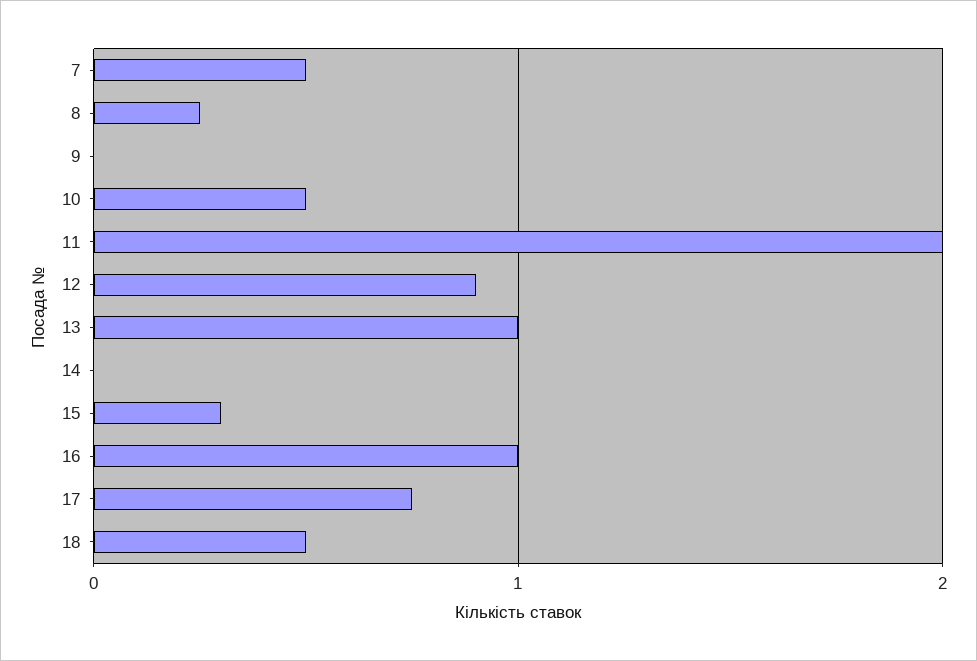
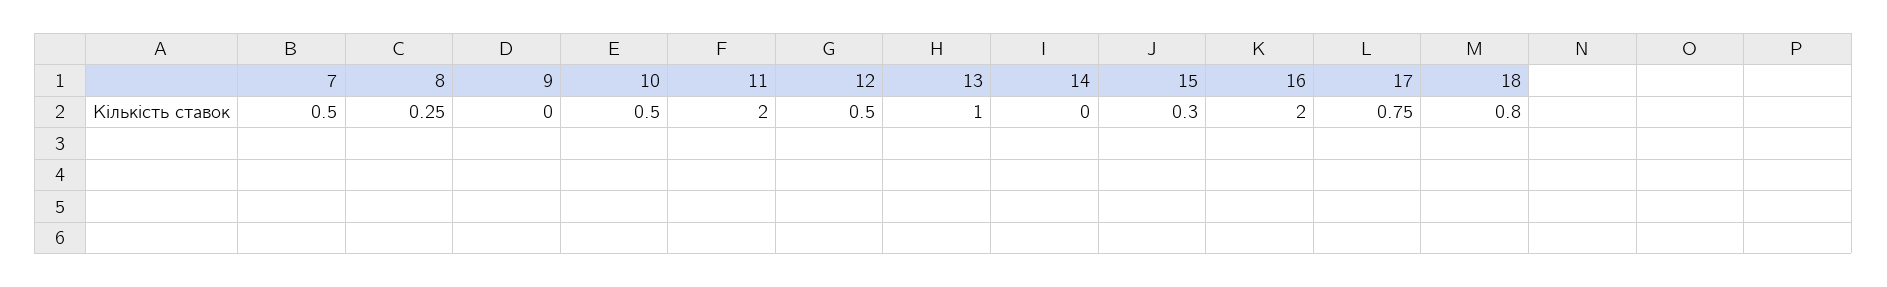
  {
    "7": 0.5,
    "8": 0.25,
    "9": 0,
    "10": 0.5,
    "11": 2,
-   "12": 0.9,
+   "12": 0.5,
    "13": 1,
    "14": 0,
    "15": 0.3,
-   "16": 1,
+   "16": 2,
    "17": 0.75,
-   "18": 0.5
+   "18": 0.8
  }

